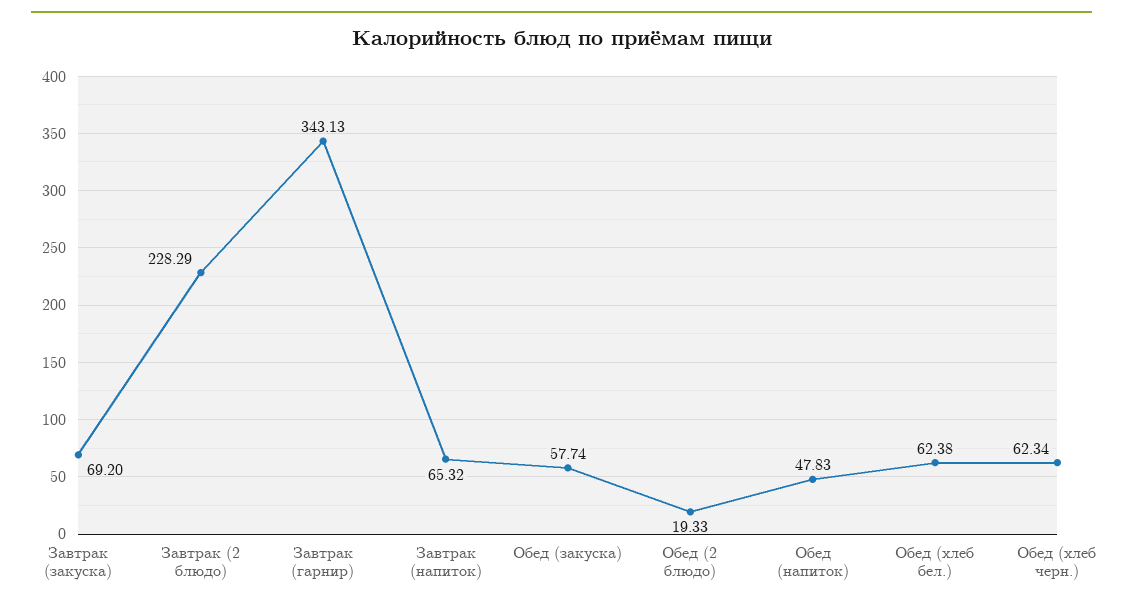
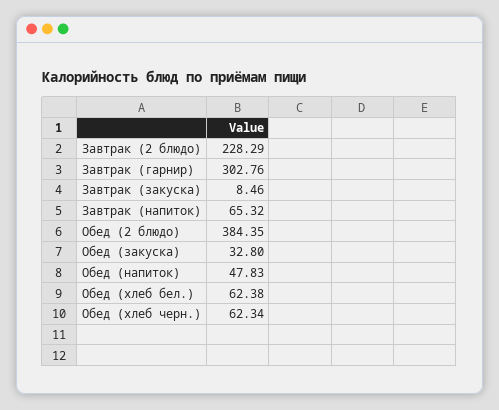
  {
-   "Завтрак (закуска)": 69.2,
+   "Завтрак (закуска)": 8.46,
    "Завтрак (2 блюдо)": 228.29,
-   "Завтрак (гарнир)": 343.13,
+   "Завтрак (гарнир)": 302.76,
    "Завтрак (напиток)": 65.32,
-   "Обед (закуска)": 57.74,
+   "Обед (закуска)": 32.8,
-   "Обед (2 блюдо)": 19.33,
+   "Обед (2 блюдо)": 384.35,
    "Обед (напиток)": 47.83,
    "Обед (хлеб бел.)": 62.38,
    "Обед (хлеб черн.)": 62.34
  }

